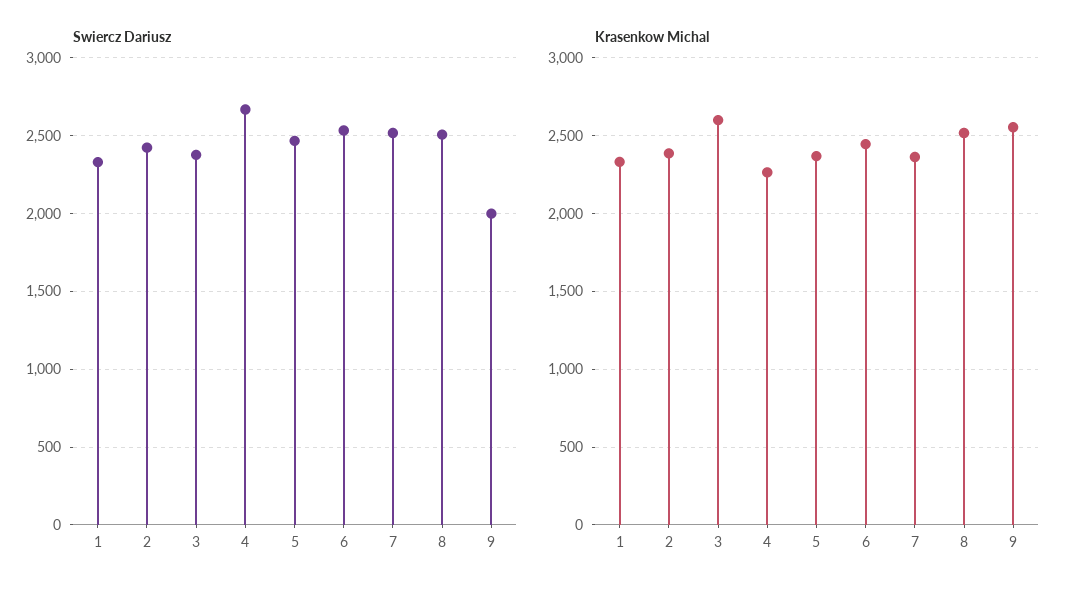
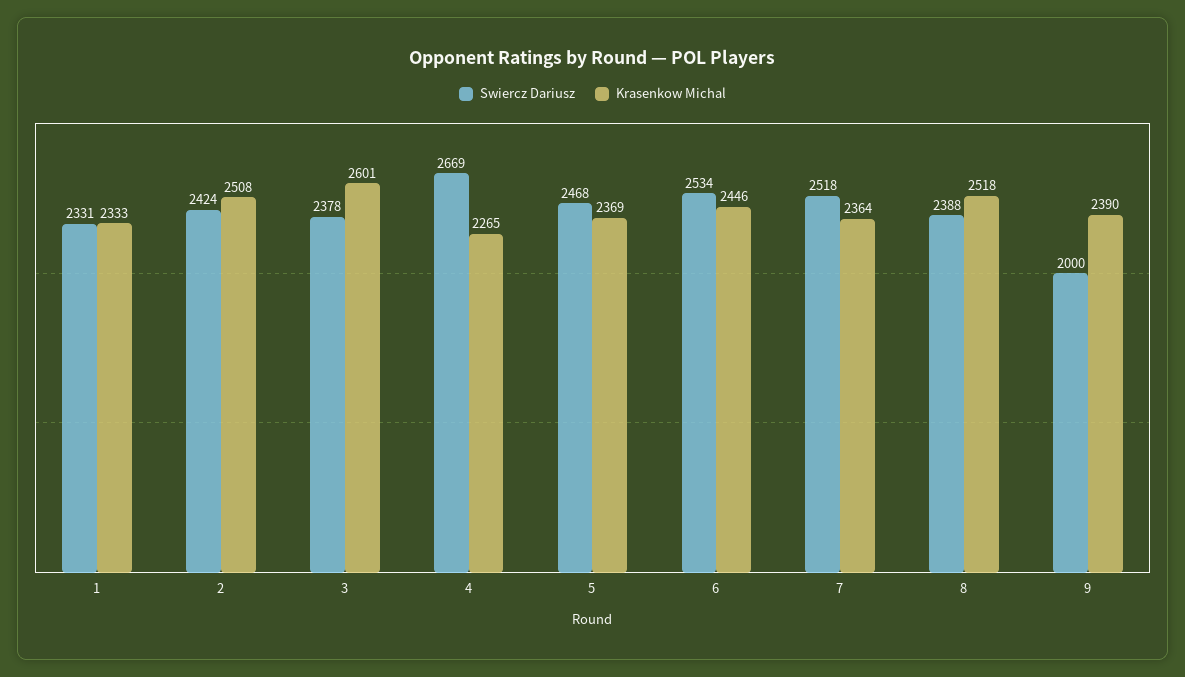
  {
    "Swiercz Dariusz": {
      "1": 2331,
      "2": 2424,
      "3": 2378,
      "4": 2669,
      "5": 2468,
      "6": 2534,
      "7": 2518,
-     "8": 2500,
+     "8": 2388,
      "9": 2000
    },
    "Krasenkow Michal": {
      "1": 2333,
-     "2": 2400,
+     "2": 2508,
      "3": 2601,
      "4": 2265,
      "5": 2369,
      "6": 2446,
      "7": 2364,
      "8": 2518,
-     "9": 2550
+     "9": 2390
    }
  }

